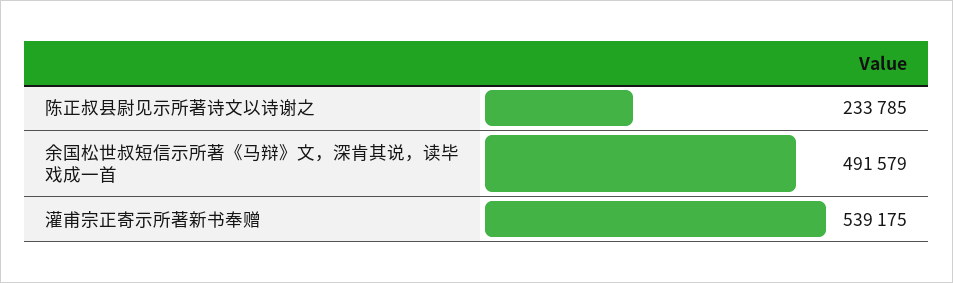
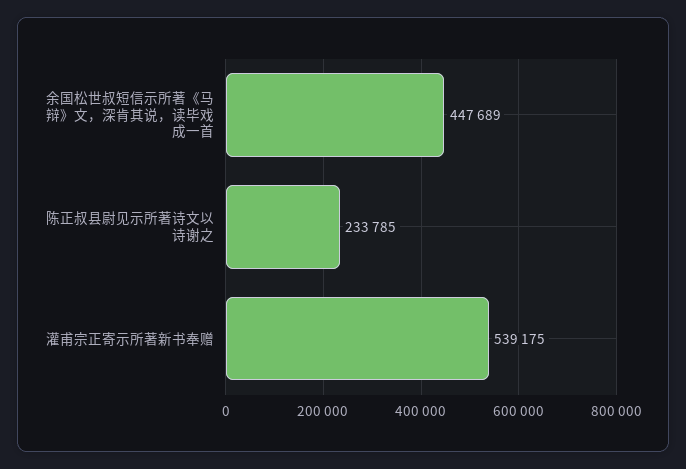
  {
    "陈正叔县尉见示所著诗文以诗谢之": 233785,
-   "余国松世叔短信示所著《马辩》文，深肯其说，读毕戏成一首": 491579,
+   "余国松世叔短信示所著《马辩》文，深肯其说，读毕戏成一首": 447689,
    "灌甫宗正寄示所著新书奉赠": 539175
  }

